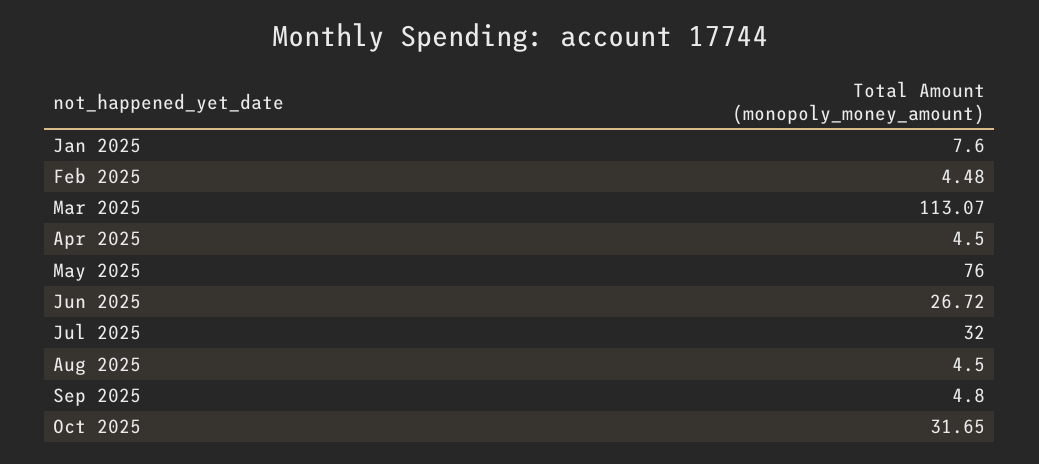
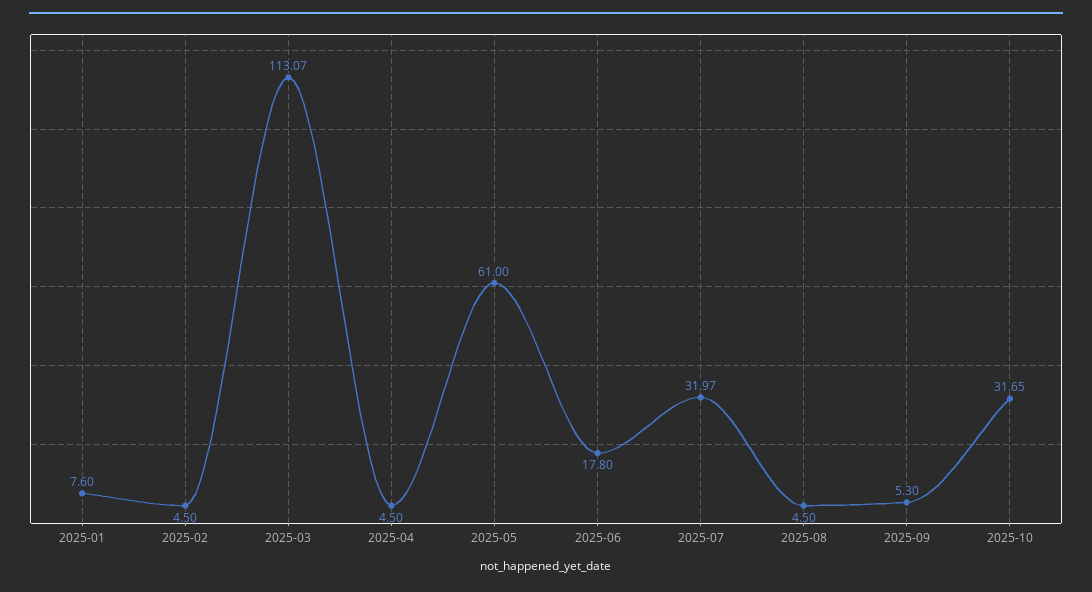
  {
    "Jan 2025": 7.6,
-   "Feb 2025": 4.48,
+   "Feb 2025": 4.5,
    "Mar 2025": 113.07,
    "Apr 2025": 4.5,
-   "May 2025": 76,
+   "May 2025": 61,
-   "Jun 2025": 26.72,
+   "Jun 2025": 17.8,
-   "Jul 2025": 32,
+   "Jul 2025": 31.97,
    "Aug 2025": 4.5,
-   "Sep 2025": 4.8,
+   "Sep 2025": 5.3,
    "Oct 2025": 31.65
  }

